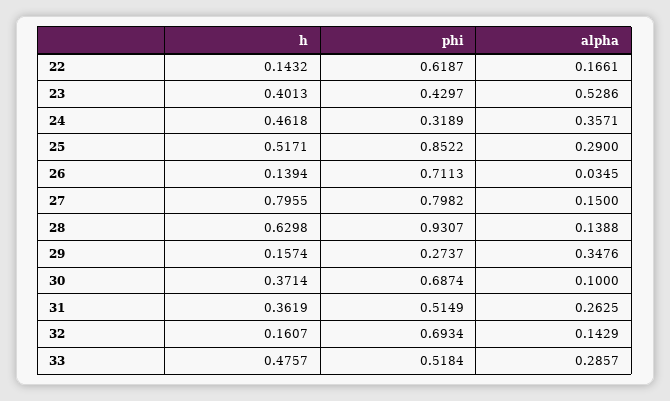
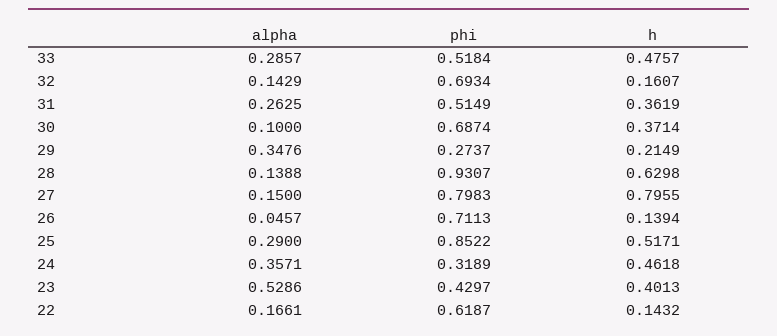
  {
    "h": {
      "22": 0.1432,
      "23": 0.4013,
      "24": 0.4618,
      "25": 0.5171,
      "26": 0.1394,
      "27": 0.7955,
      "28": 0.6298,
-     "29": 0.1574,
+     "29": 0.2149,
      "30": 0.3714,
      "31": 0.3619,
      "32": 0.1607,
      "33": 0.4757
    },
    "phi": {
      "22": 0.6187,
      "23": 0.4297,
      "24": 0.3189,
      "25": 0.8522,
      "26": 0.7113,
-     "27": 0.7982,
+     "27": 0.7983,
      "28": 0.9307,
      "29": 0.2737,
      "30": 0.6874,
      "31": 0.5149,
      "32": 0.6934,
      "33": 0.5184
    },
    "alpha": {
      "22": 0.1661,
      "23": 0.5286,
      "24": 0.3571,
      "25": 0.29,
-     "26": 0.0345,
+     "26": 0.0457,
      "27": 0.15,
      "28": 0.1388,
      "29": 0.3476,
      "30": 0.1,
      "31": 0.2625,
      "32": 0.1429,
      "33": 0.2857
    }
  }

